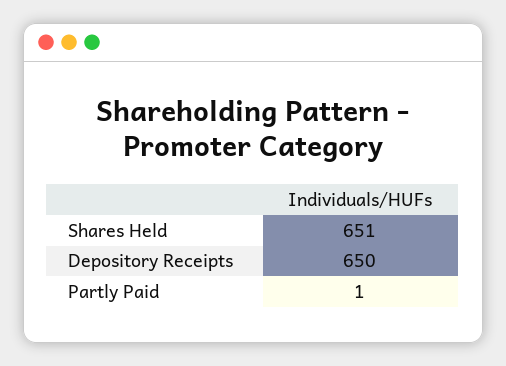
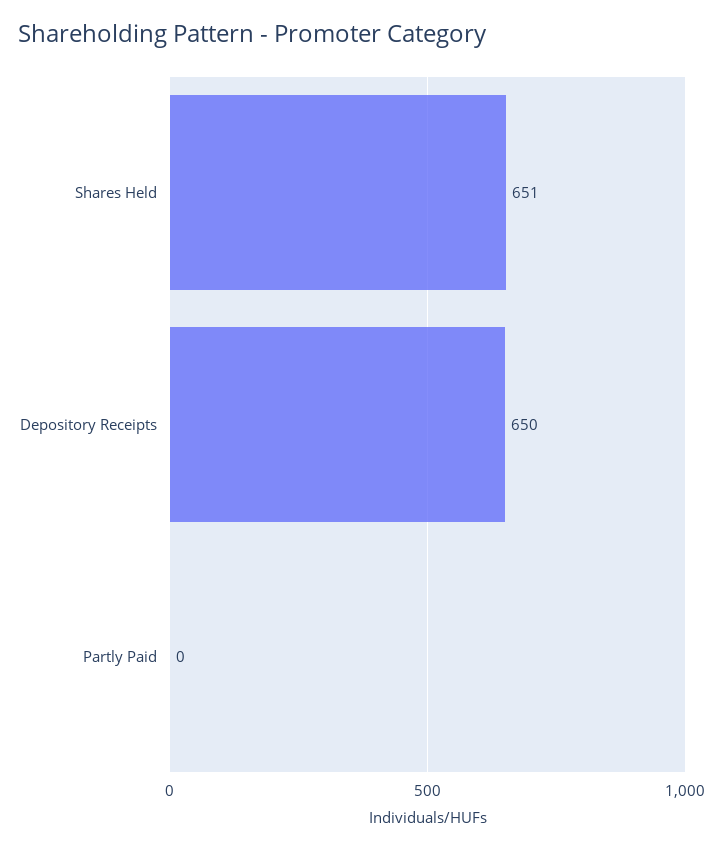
  {
    "Shares Held": 651,
    "Depository Receipts": 650,
-   "Partly Paid": 1
+   "Partly Paid": 0
  }

